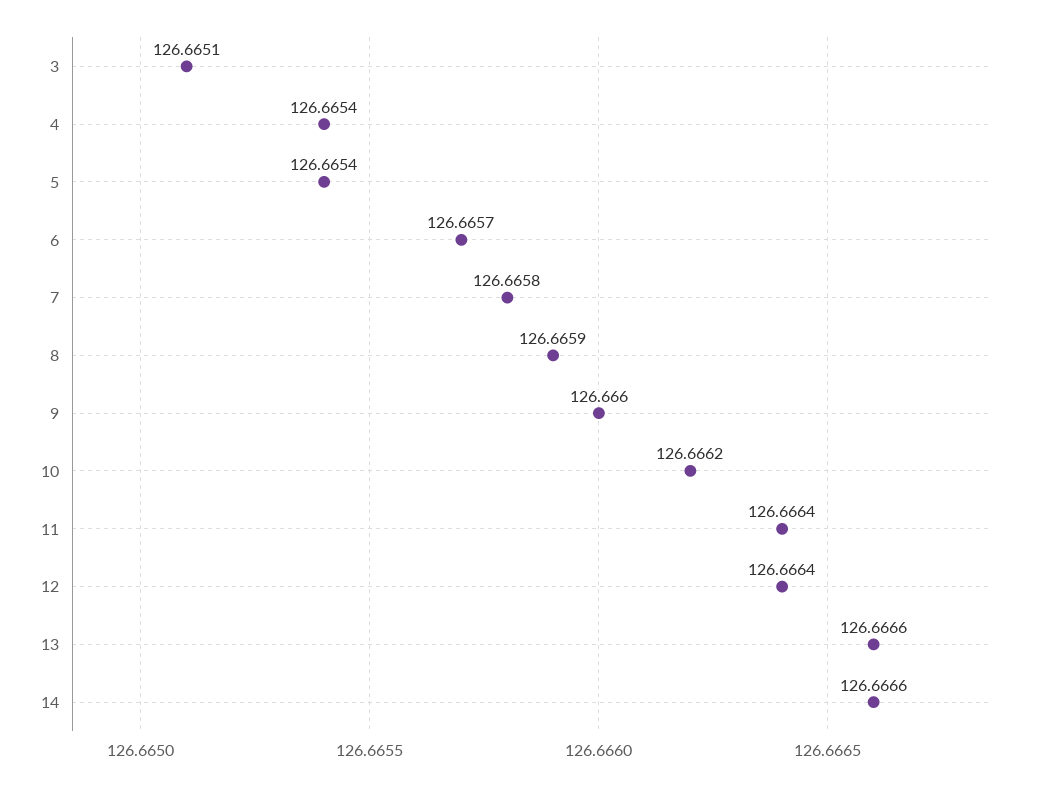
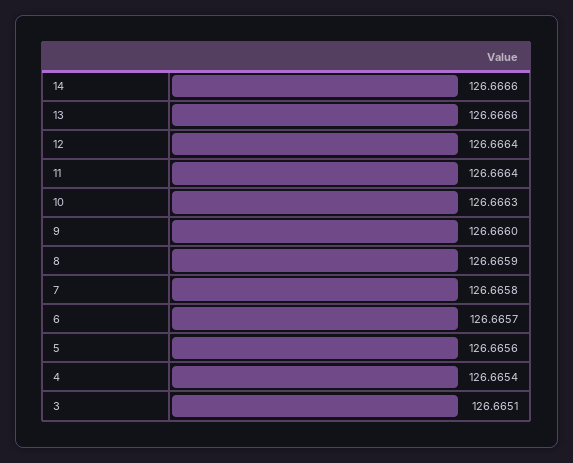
  {
    "3": 126.6651,
    "4": 126.6654,
-   "5": 126.6654,
+   "5": 126.6656,
    "6": 126.6657,
    "7": 126.6658,
    "8": 126.6659,
    "9": 126.666,
-   "10": 126.6662,
+   "10": 126.6663,
    "11": 126.6664,
    "12": 126.6664,
    "13": 126.6666,
    "14": 126.6666
  }

